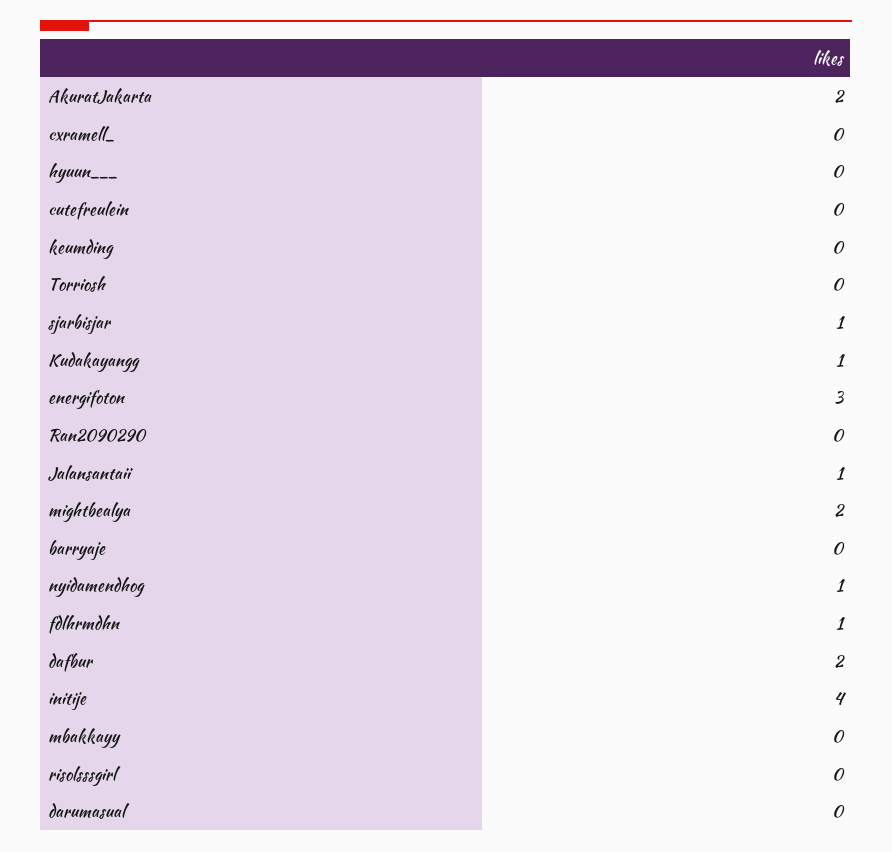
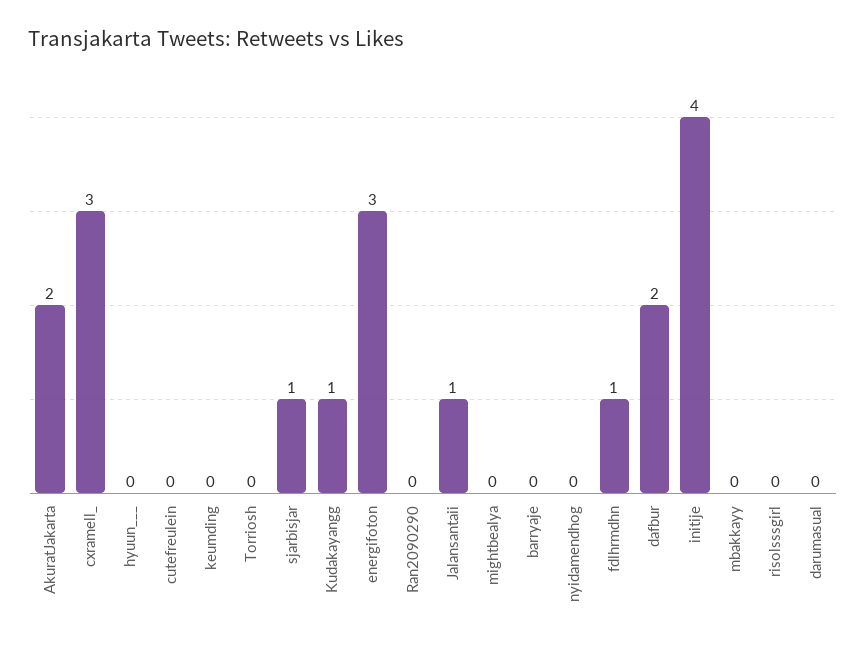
  {
    "AkuratJakarta": 2,
-   "cxramell_": 0,
+   "cxramell_": 3,
    "hyuun___": 0,
    "cutefreulein": 0,
    "keumding": 0,
    "Torriosh": 0,
    "sjarbisjar": 1,
    "Kudakayangg": 1,
    "energifoton": 3,
    "Ran2090290": 0,
    "Jalansantaii": 1,
-   "mightbealya": 2,
+   "mightbealya": 0,
    "barryaje": 0,
-   "nyidamendhog": 1,
+   "nyidamendhog": 0,
    "fdlhrmdhn": 1,
    "dafbur": 2,
    "initije": 4,
    "mbakkayy": 0,
    "risolsssgirl": 0,
    "darumasual": 0
  }

